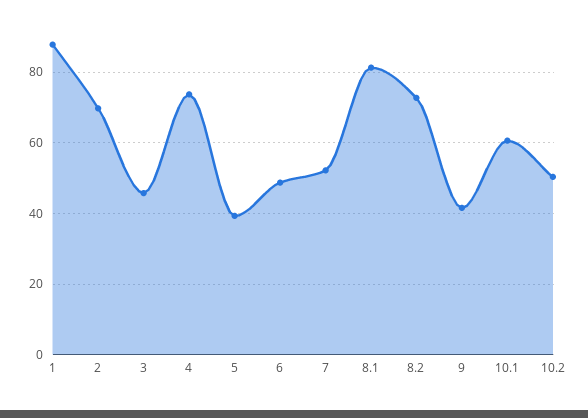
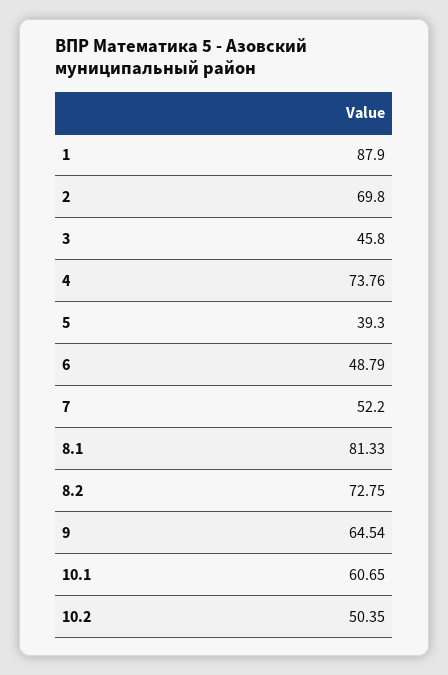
  {
    "1": 87.9,
    "2": 69.8,
    "3": 45.8,
    "4": 73.76,
    "5": 39.3,
    "6": 48.79,
    "7": 52.2,
    "8.1": 81.33,
    "8.2": 72.75,
-   "9": 42,
+   "9": 64.54,
    "10.1": 60.65,
    "10.2": 50.35
  }

